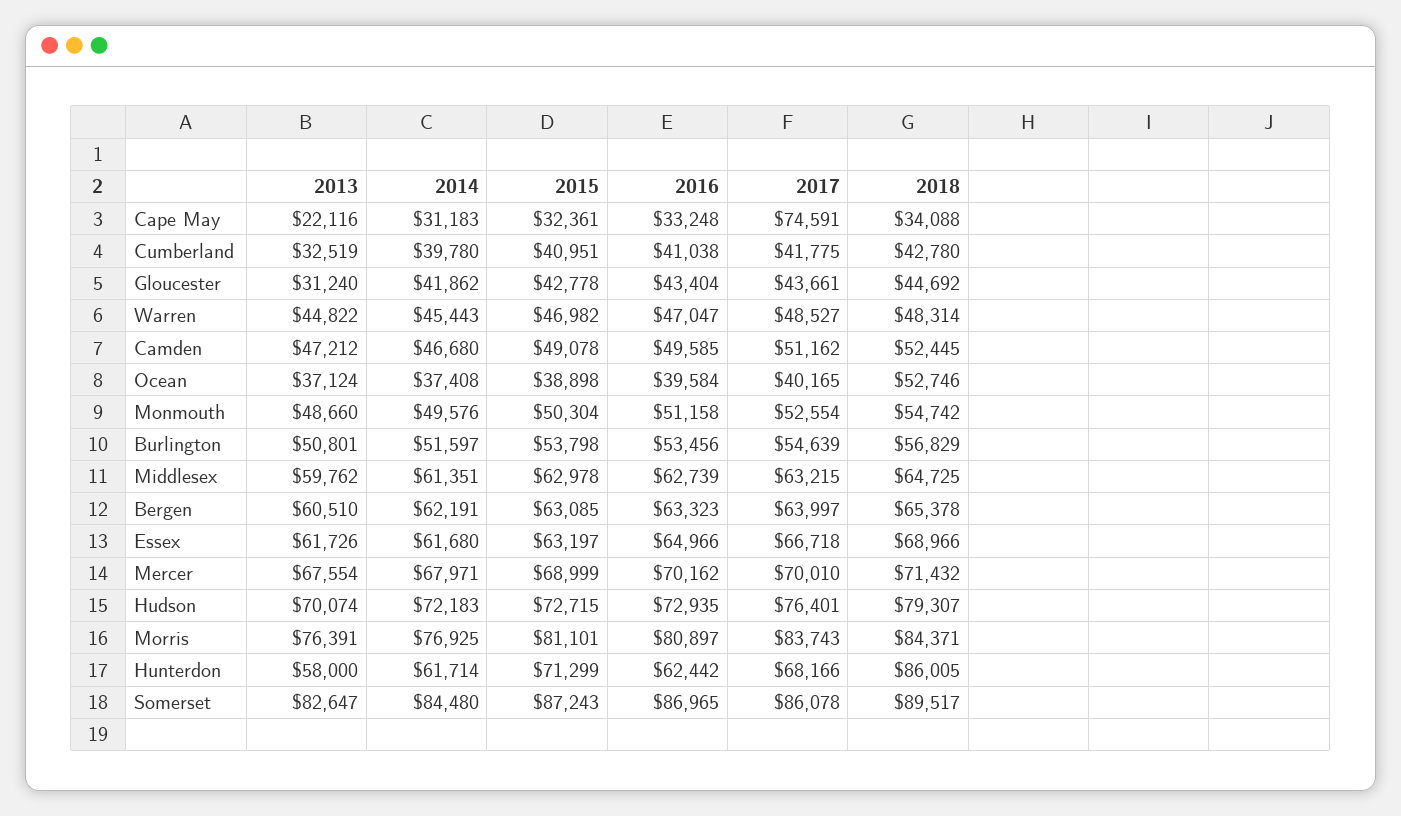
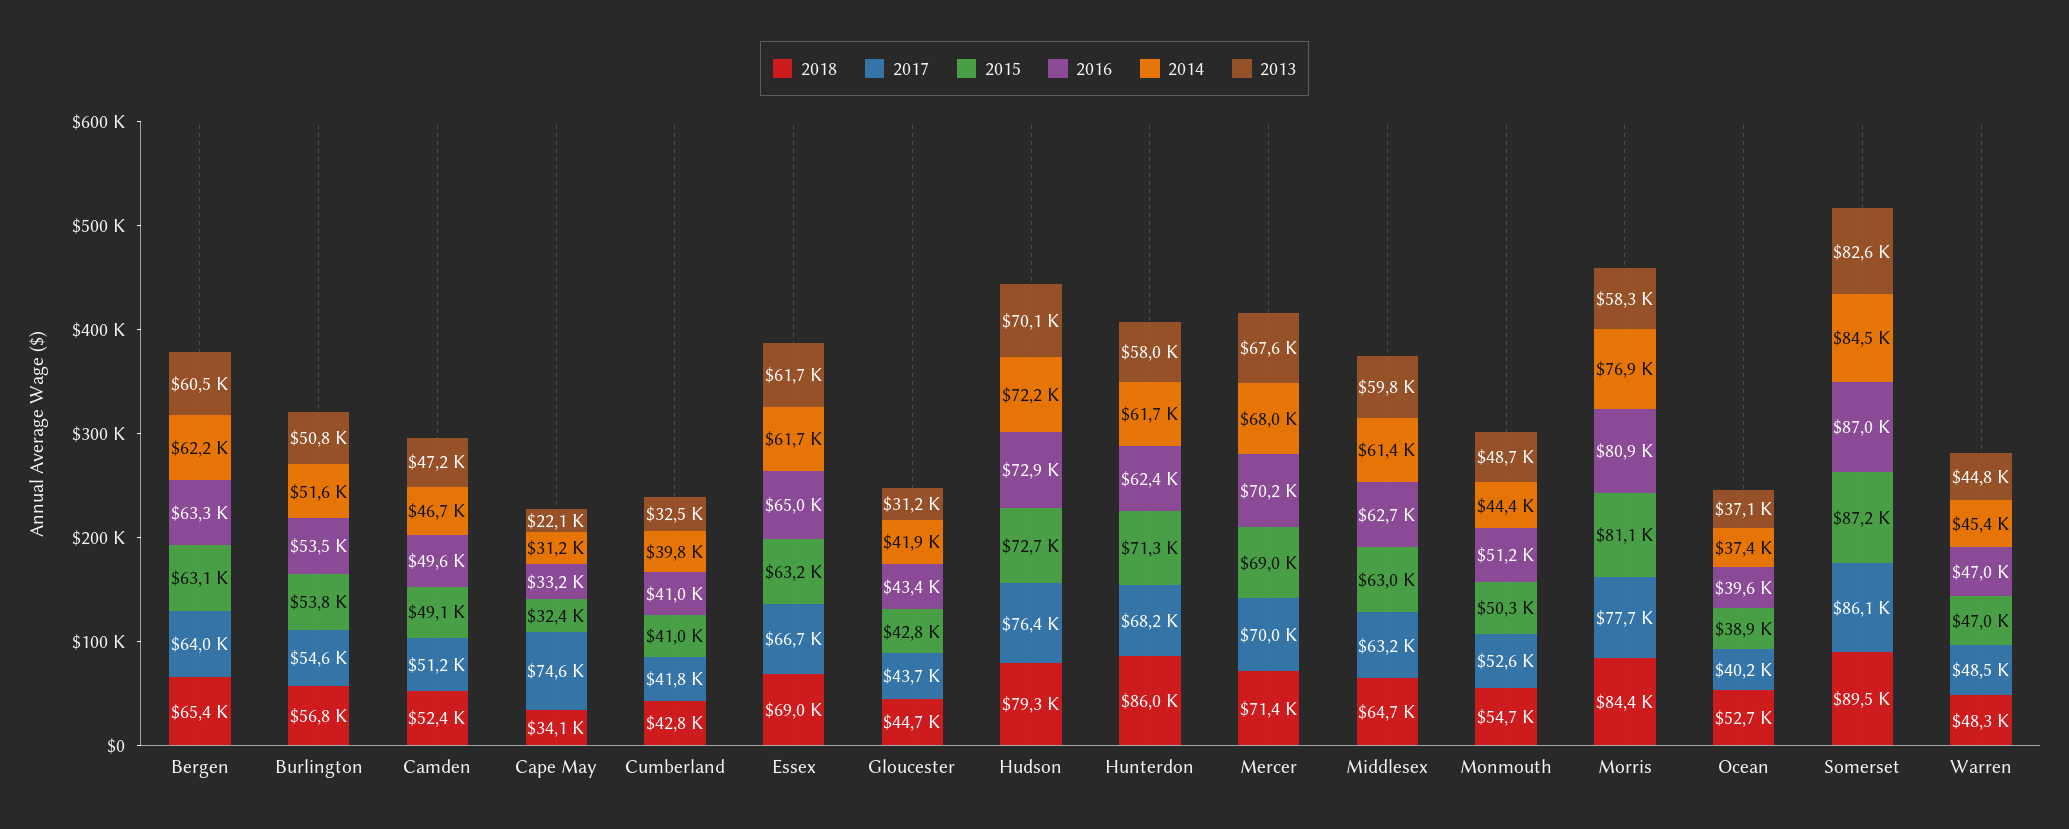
  {
    "2013": {
      "Cape May": 22116,
      "Cumberland": 32519,
      "Gloucester": 31240,
      "Warren": 44822,
      "Camden": 47212,
      "Ocean": 37124,
      "Monmouth": 48660,
      "Burlington": 50801,
      "Middlesex": 59762,
      "Bergen": 60510,
      "Essex": 61726,
      "Mercer": 67554,
      "Hudson": 70074,
-     "Morris": 76391,
+     "Morris": 58300,
      "Hunterdon": 58000,
      "Somerset": 82647
    },
    "2014": {
      "Cape May": 31183,
      "Cumberland": 39780,
      "Gloucester": 41862,
      "Warren": 45443,
      "Camden": 46680,
      "Ocean": 37408,
-     "Monmouth": 49576,
+     "Monmouth": 44400,
      "Burlington": 51597,
      "Middlesex": 61351,
      "Bergen": 62191,
      "Essex": 61680,
      "Mercer": 67971,
      "Hudson": 72183,
      "Morris": 76925,
      "Hunterdon": 61714,
      "Somerset": 84480
    },
    "2015": {
      "Cape May": 32361,
      "Cumberland": 40951,
      "Gloucester": 42778,
      "Warren": 46982,
      "Camden": 49078,
      "Ocean": 38898,
      "Monmouth": 50304,
      "Burlington": 53798,
      "Middlesex": 62978,
      "Bergen": 63085,
      "Essex": 63197,
      "Mercer": 68999,
      "Hudson": 72715,
      "Morris": 81101,
      "Hunterdon": 71299,
      "Somerset": 87243
    },
    "2016": {
      "Cape May": 33248,
      "Cumberland": 41038,
      "Gloucester": 43404,
      "Warren": 47047,
      "Camden": 49585,
      "Ocean": 39584,
      "Monmouth": 51158,
      "Burlington": 53456,
      "Middlesex": 62739,
      "Bergen": 63323,
      "Essex": 64966,
      "Mercer": 70162,
      "Hudson": 72935,
      "Morris": 80897,
      "Hunterdon": 62442,
      "Somerset": 86965
    },
    "2017": {
      "Cape May": 74591,
      "Cumberland": 41775,
      "Gloucester": 43661,
      "Warren": 48527,
      "Camden": 51162,
      "Ocean": 40165,
      "Monmouth": 52554,
      "Burlington": 54639,
      "Middlesex": 63215,
      "Bergen": 63997,
      "Essex": 66718,
      "Mercer": 70010,
      "Hudson": 76401,
-     "Morris": 83743,
+     "Morris": 77700,
      "Hunterdon": 68166,
      "Somerset": 86078
    },
    "2018": {
      "Cape May": 34088,
      "Cumberland": 42780,
      "Gloucester": 44692,
      "Warren": 48314,
      "Camden": 52445,
      "Ocean": 52746,
      "Monmouth": 54742,
      "Burlington": 56829,
      "Middlesex": 64725,
      "Bergen": 65378,
      "Essex": 68966,
      "Mercer": 71432,
      "Hudson": 79307,
      "Morris": 84371,
      "Hunterdon": 86005,
      "Somerset": 89517
    }
  }

